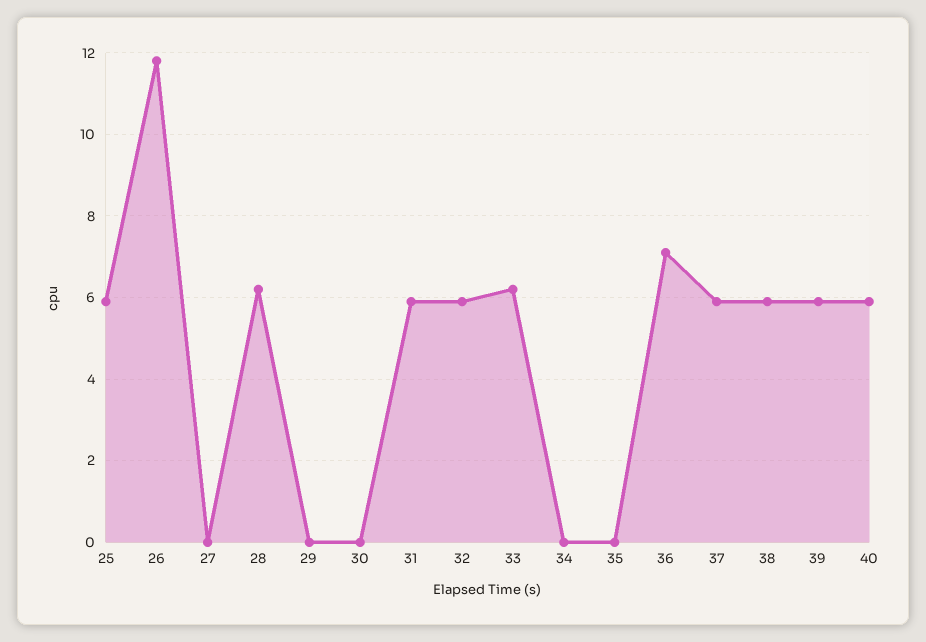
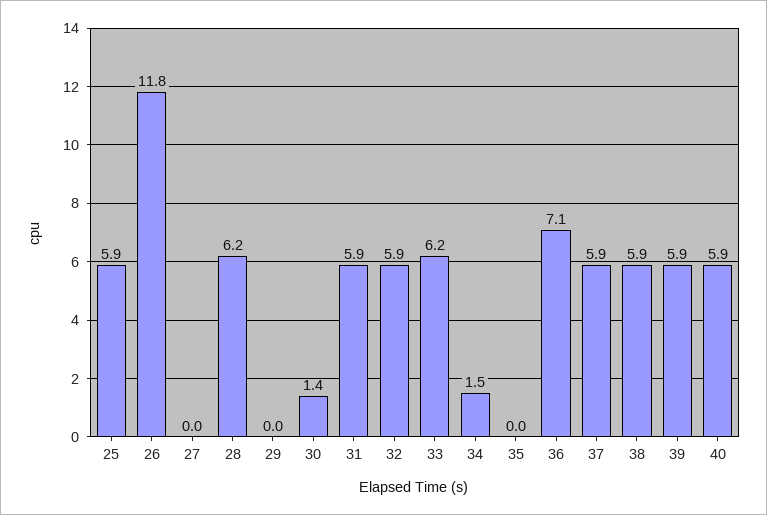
  {
    "25": 5.9,
    "26": 11.8,
    "27": 0,
    "28": 6.2,
    "29": 0,
-   "30": 0,
+   "30": 1.4,
    "31": 5.9,
    "32": 5.9,
    "33": 6.2,
-   "34": 0,
+   "34": 1.5,
    "35": 0,
    "36": 7.1,
    "37": 5.9,
    "38": 5.9,
    "39": 5.9,
    "40": 5.9
  }

